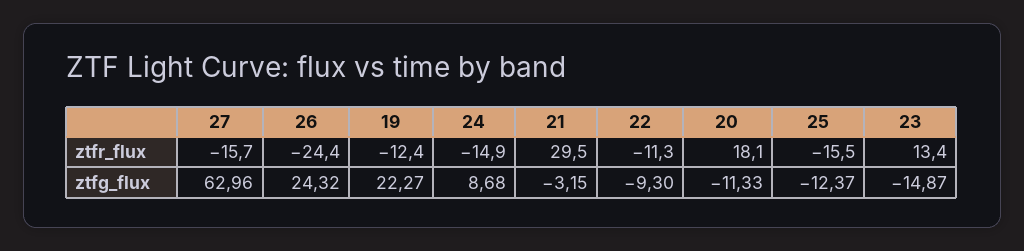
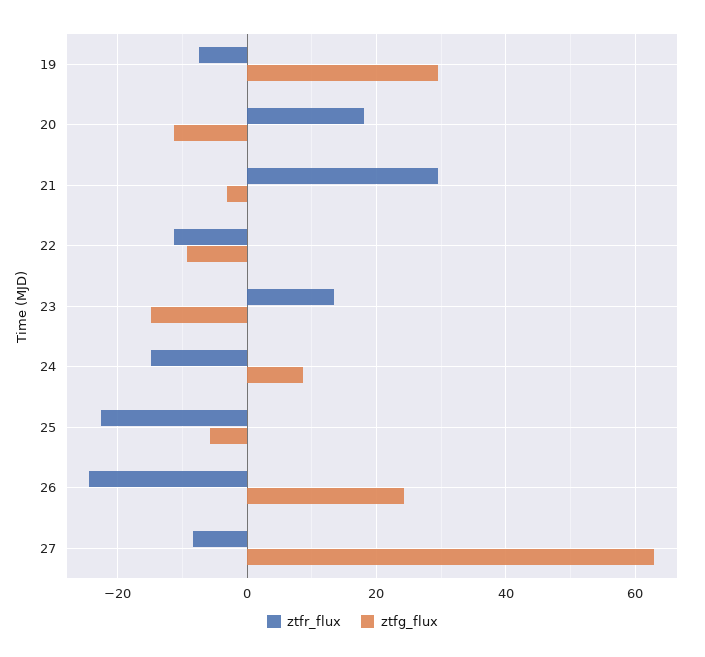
  {
    "ztfr_flux": {
-     "27": -15.7,
+     "27": -8,
      "26": -24.4,
-     "19": -12.4,
+     "19": -8,
      "24": -14.9,
      "21": 29.5,
      "22": -11.3,
      "20": 18.1,
-     "25": -15.5,
+     "25": -22,
      "23": 13.4
    },
    "ztfg_flux": {
      "27": 62.96,
      "26": 24.32,
-     "19": 22.27,
+     "19": 30,
      "24": 8.68,
      "21": -3.15,
      "22": -9.3,
      "20": -11.33,
-     "25": -12.37,
+     "25": -6,
      "23": -14.87
    }
  }

